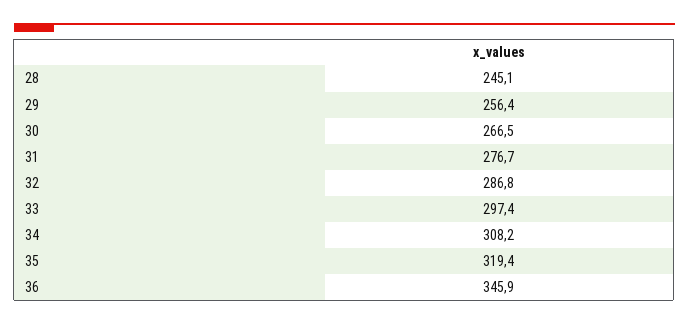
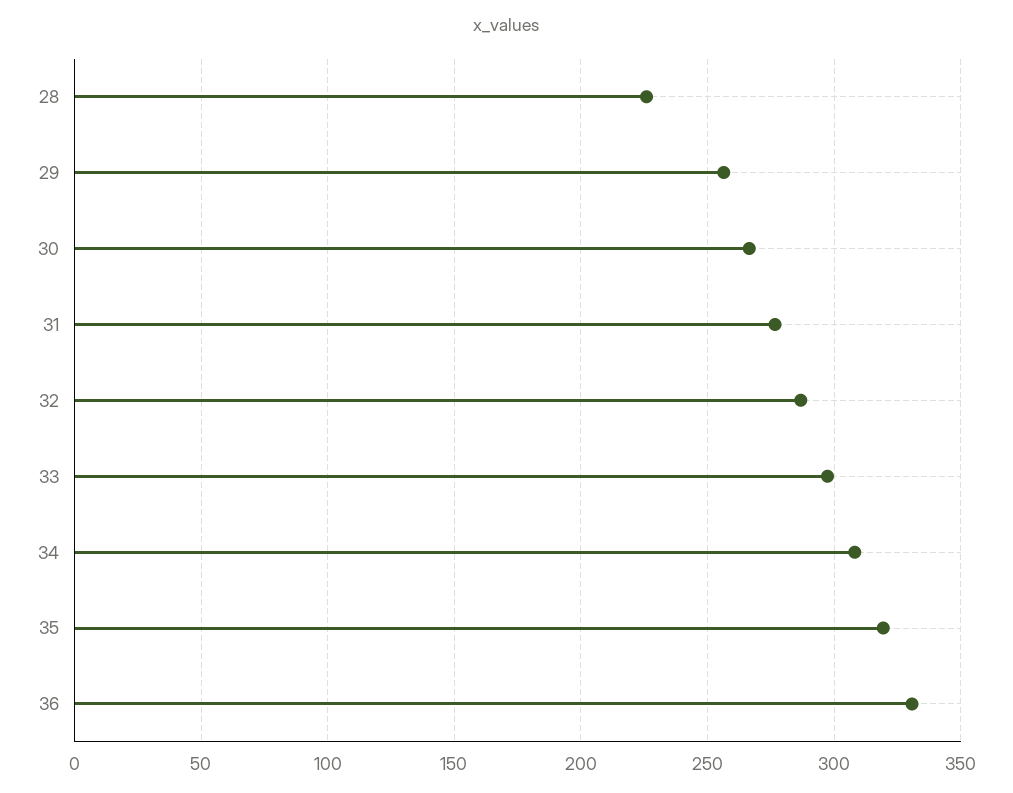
  {
-   "28": 245.1,
+   "28": 225,
    "29": 256.4,
    "30": 266.5,
    "31": 276.7,
    "32": 286.8,
    "33": 297.4,
    "34": 308.2,
    "35": 319.4,
-   "36": 345.9
+   "36": 330
  }

